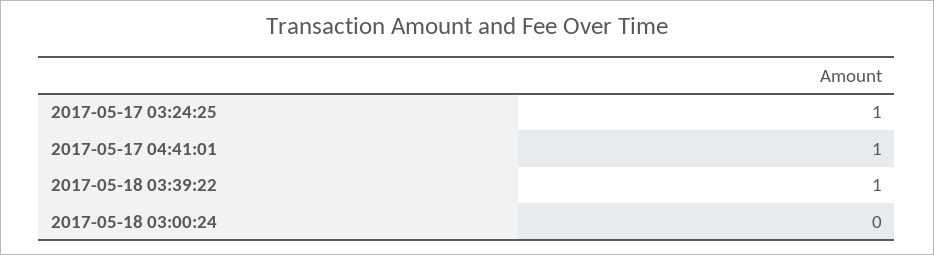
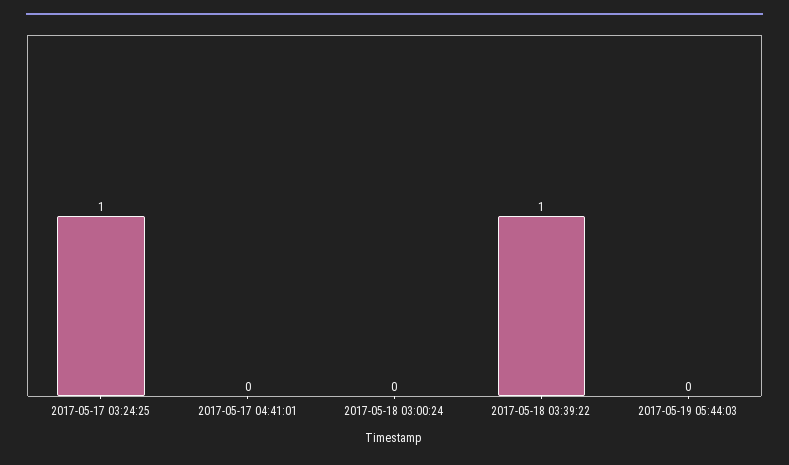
  {
    "2017-05-17 03:24:25": 1,
-   "2017-05-17 04:41:01": 1,
+   "2017-05-17 04:41:01": 0,
    "2017-05-18 03:39:22": 1,
-   "2017-05-18 03:00:24": 0
+   "2017-05-18 03:00:24": 0,
+   "2017-05-19 05:44:03": 0
  }

